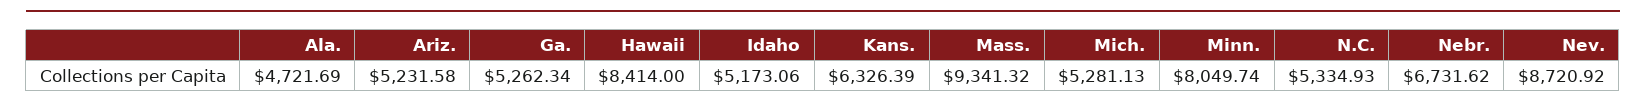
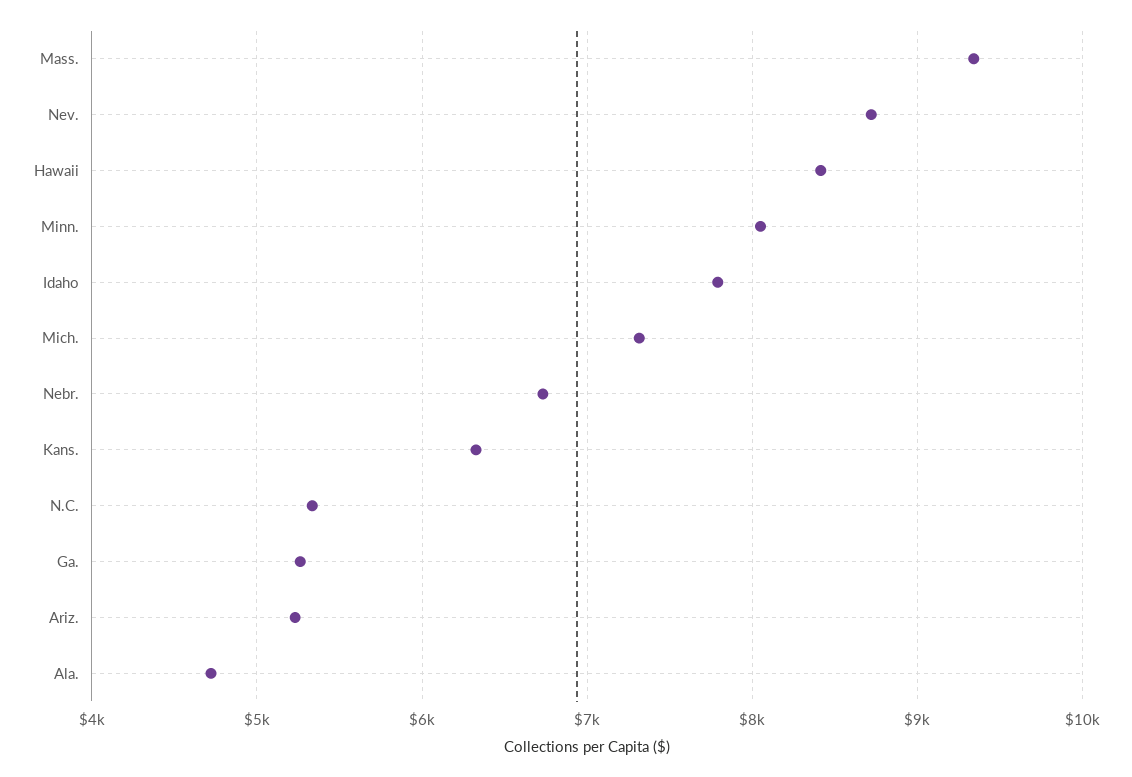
  {
    "Ala.": 4721.69,
    "Ariz.": 5231.58,
    "Ga.": 5262.34,
    "Hawaii": 8414,
-   "Idaho": 5173.06,
+   "Idaho": 7800,
    "Kans.": 6326.39,
    "Mass.": 9341.32,
-   "Mich.": 5281.13,
+   "Mich.": 7300,
    "Minn.": 8049.74,
    "N.C.": 5334.93,
    "Nebr.": 6731.62,
    "Nev.": 8720.92
  }

